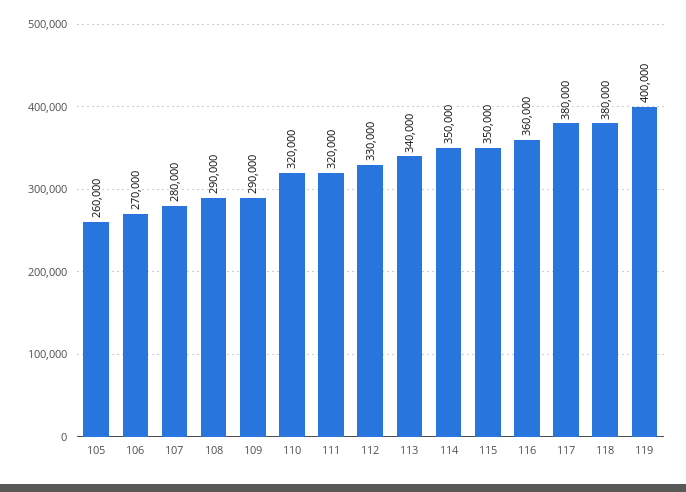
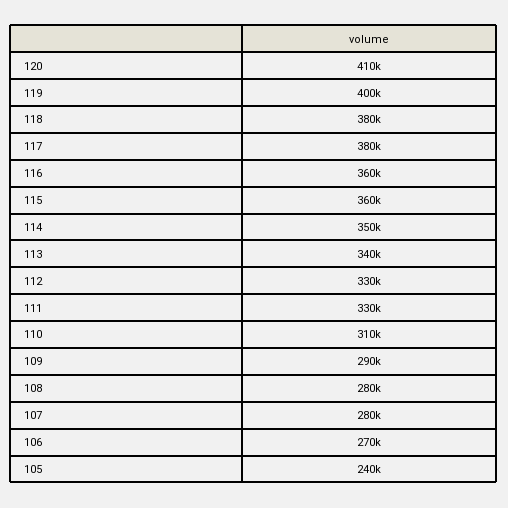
  {
-   "105": 260000,
+   "105": 240000,
    "106": 270000,
    "107": 280000,
-   "108": 290000,
+   "108": 280000,
    "109": 290000,
-   "110": 320000,
+   "110": 310000,
-   "111": 320000,
+   "111": 330000,
    "112": 330000,
    "113": 340000,
    "114": 350000,
-   "115": 350000,
+   "115": 360000,
    "116": 360000,
    "117": 380000,
    "118": 380000,
-   "119": 400000
+   "119": 400000,
+   "120": 410000
  }

